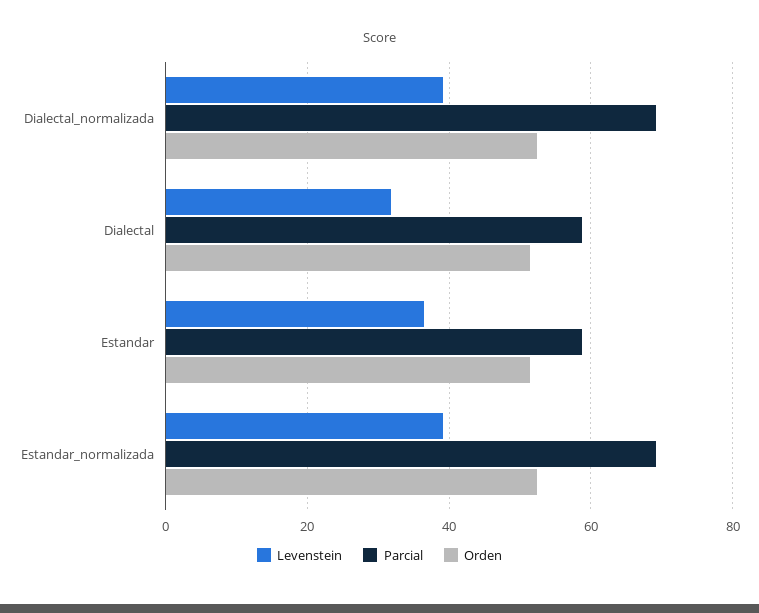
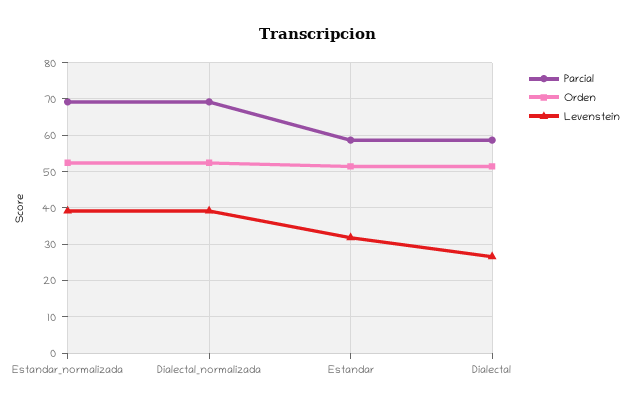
  {
    "Levenstein": {
      "Dialectal_normalizada": 40,
-     "Dialectal": 32,
+     "Dialectal": 26,
-     "Estandar": 36,
+     "Estandar": 32,
      "Estandar_normalizada": 40
    },
    "Parcial": {
      "Dialectal_normalizada": 70,
      "Dialectal": 58,
      "Estandar": 58,
      "Estandar_normalizada": 70
    },
    "Orden": {
      "Dialectal_normalizada": 52,
      "Dialectal": 52,
      "Estandar": 52,
      "Estandar_normalizada": 52
    }
  }

